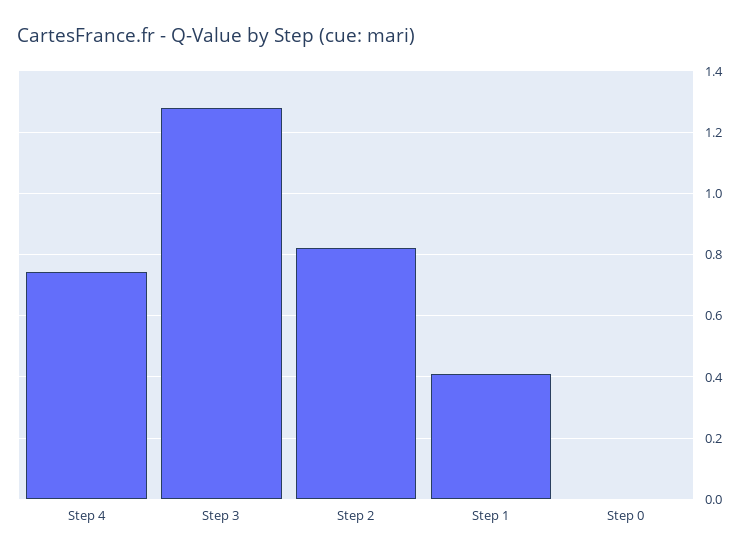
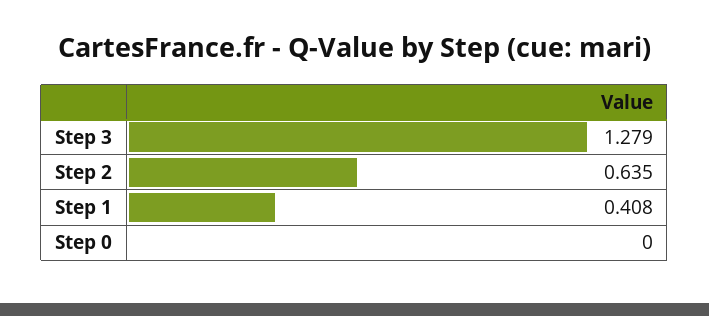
  {
-   "Step 4": 0.74,
    "Step 3": 1.279,
-   "Step 2": 0.82,
+   "Step 2": 0.635,
    "Step 1": 0.408,
    "Step 0": 0
  }

